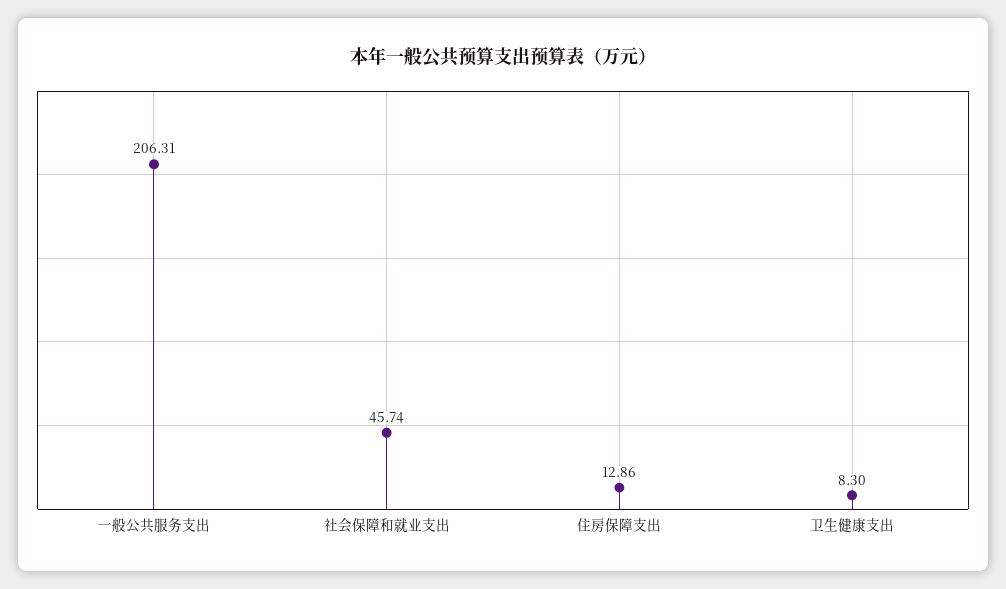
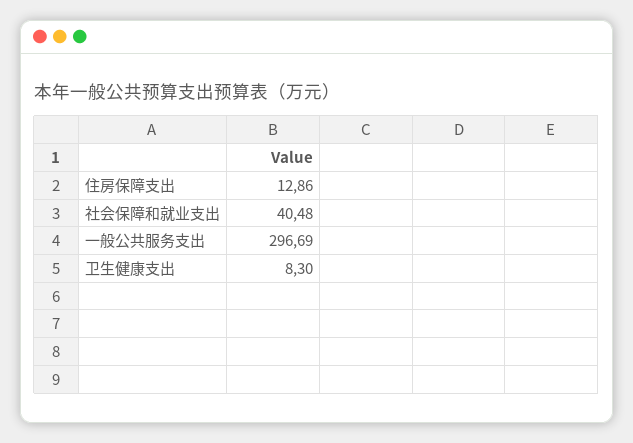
  {
-   "一般公共服务支出": 206.31,
+   "一般公共服务支出": 296.69,
-   "社会保障和就业支出": 45.74,
+   "社会保障和就业支出": 40.48,
    "住房保障支出": 12.86,
    "卫生健康支出": 8.3
  }

